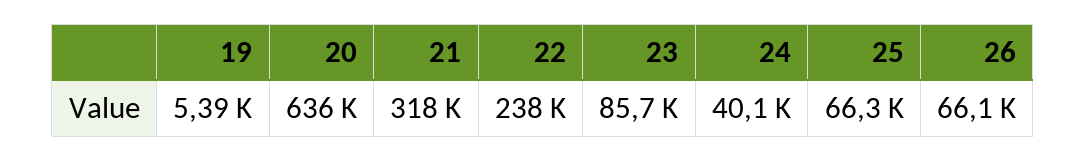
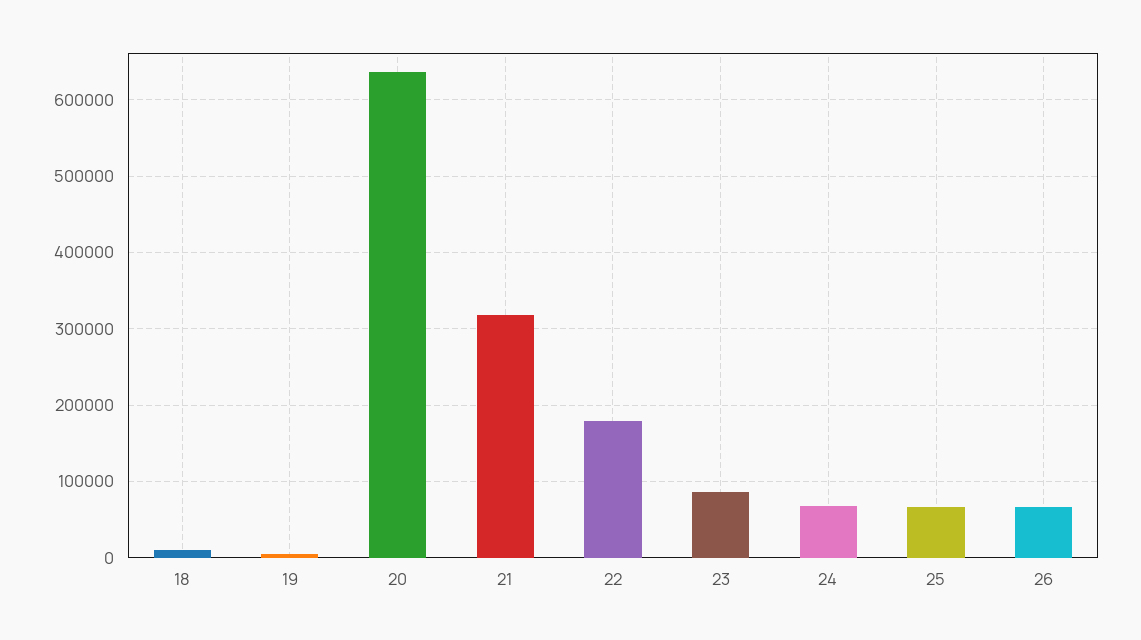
  {
    "19": 5390,
    "20": 636000,
    "21": 318000,
-   "22": 238000,
+   "22": 180000,
    "23": 85700,
-   "24": 40100,
+   "24": 70000,
    "25": 66300,
-   "26": 66100
+   "26": 66100,
+   "18": 10000
  }

